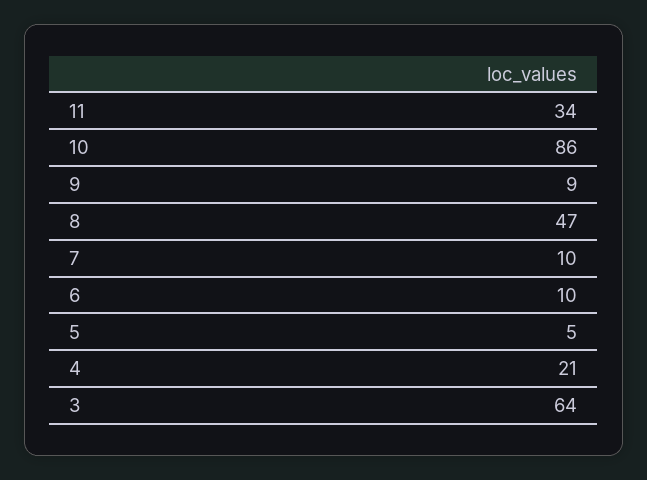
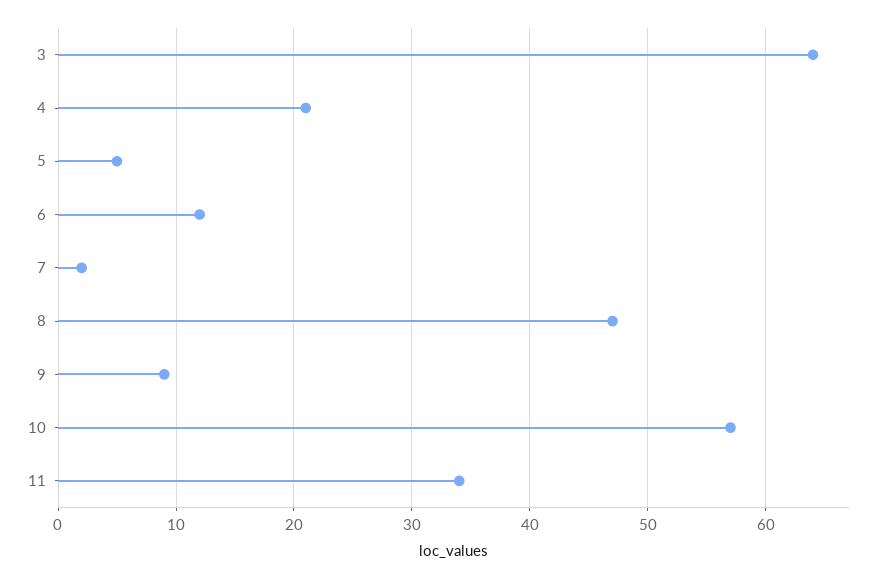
  {
    "11": 34,
-   "10": 86,
+   "10": 57,
    "9": 9,
    "8": 47,
-   "7": 10,
+   "7": 2,
-   "6": 10,
+   "6": 12,
    "5": 5,
    "4": 21,
    "3": 64
  }

